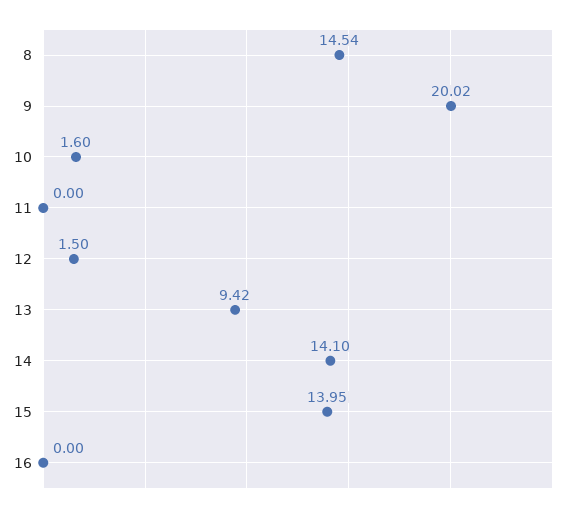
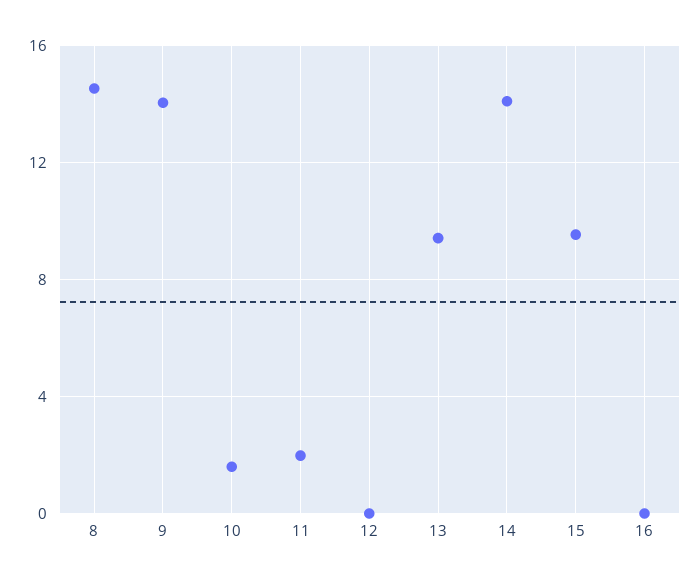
  {
    "8": 14.54,
-   "9": 20.02,
+   "9": 14,
    "10": 1.6,
-   "11": 0,
+   "11": 2,
-   "12": 1.5,
+   "12": 0,
    "13": 9.42,
    "14": 14.1,
-   "15": 13.95,
+   "15": 9.5,
    "16": 0
  }

